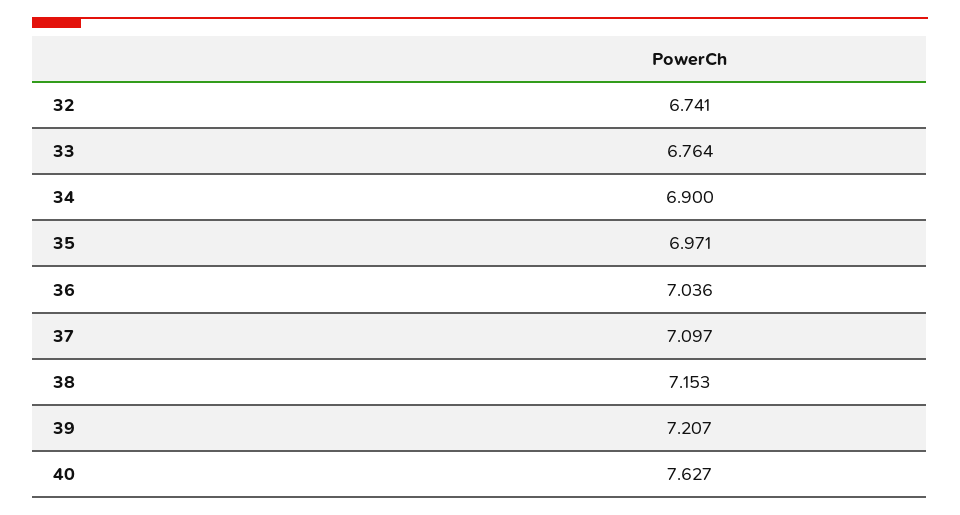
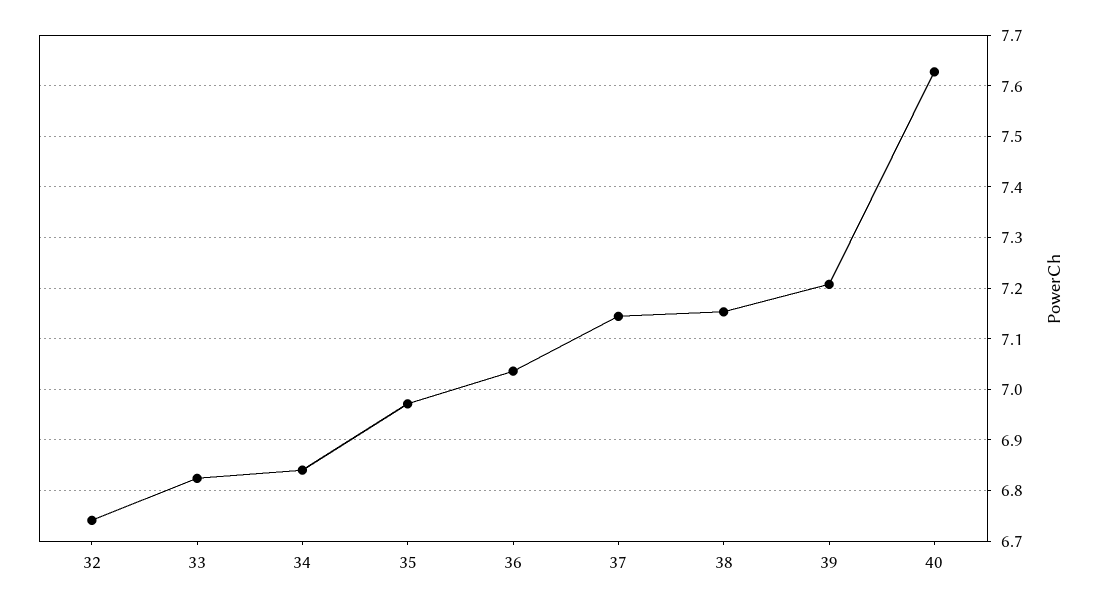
  {
    "32": 6.741,
-   "33": 6.764,
+   "33": 6.82,
-   "34": 6.9,
+   "34": 6.84,
    "35": 6.971,
    "36": 7.036,
-   "37": 7.097,
+   "37": 7.14,
    "38": 7.153,
    "39": 7.207,
    "40": 7.627
  }

